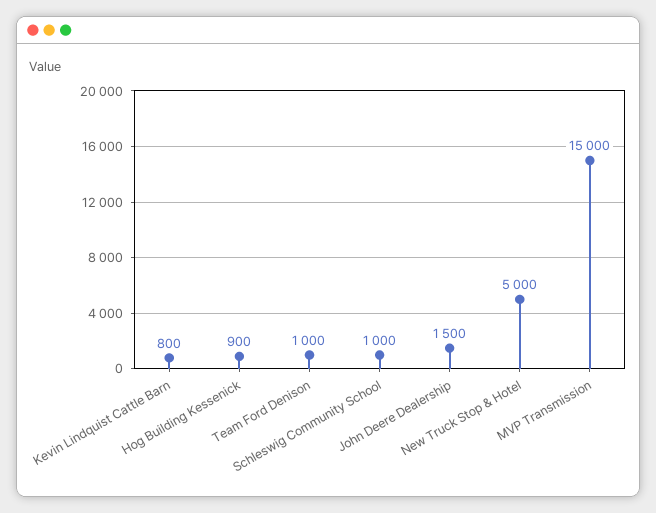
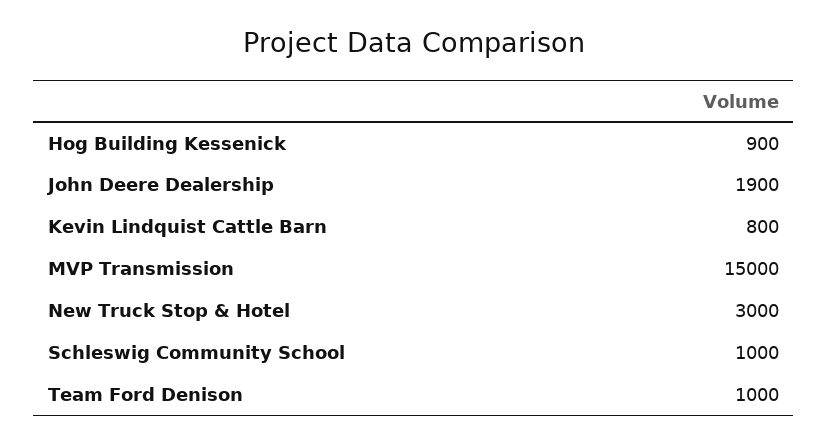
  {
    "Kevin Lindquist Cattle Barn": 800,
    "Hog Building Kessenick": 900,
    "Team Ford Denison": 1000,
    "Schleswig Community School": 1000,
-   "John Deere Dealership": 1500,
+   "John Deere Dealership": 1900,
-   "New Truck Stop & Hotel": 5000,
+   "New Truck Stop & Hotel": 3000,
    "MVP Transmission": 15000
  }

